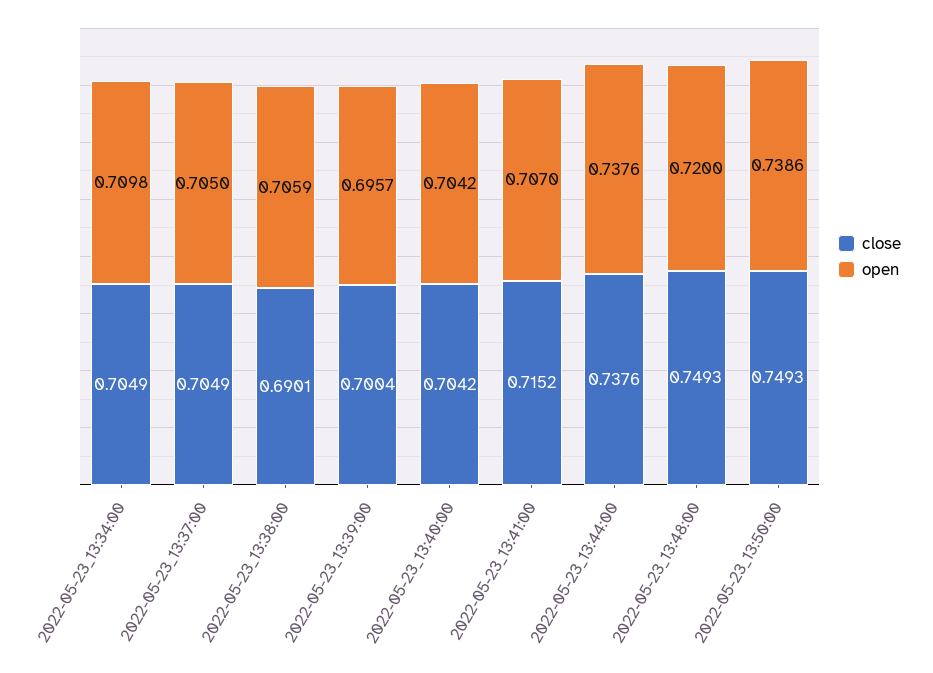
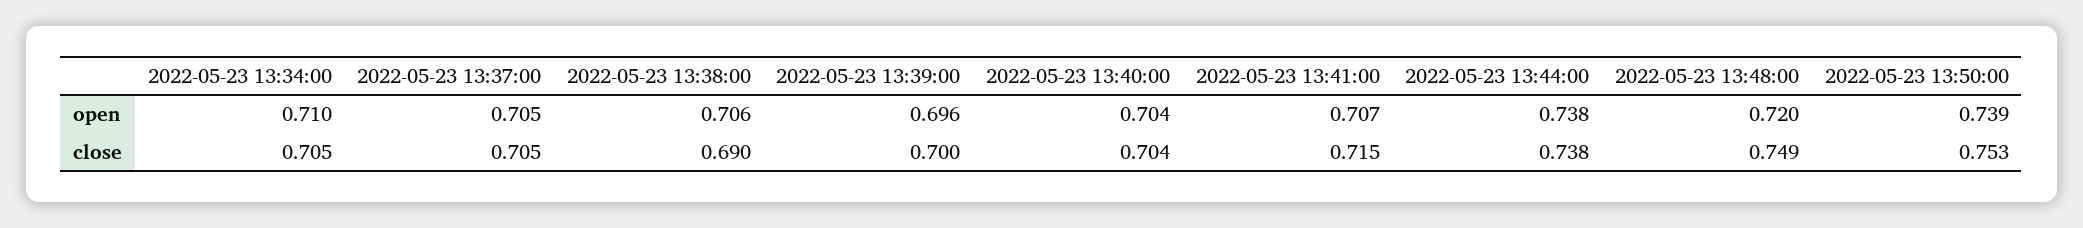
  {
    "close": {
      "2022-05-23_13:34:00": 0.7049,
      "2022-05-23_13:37:00": 0.7049,
      "2022-05-23_13:38:00": 0.6901,
      "2022-05-23_13:39:00": 0.7004,
      "2022-05-23_13:40:00": 0.7042,
      "2022-05-23_13:41:00": 0.7152,
      "2022-05-23_13:44:00": 0.7376,
      "2022-05-23_13:48:00": 0.7493,
-     "2022-05-23_13:50:00": 0.7493
+     "2022-05-23_13:50:00": 0.753
    },
    "open": {
      "2022-05-23_13:34:00": 0.7098,
      "2022-05-23_13:37:00": 0.705,
      "2022-05-23_13:38:00": 0.7059,
      "2022-05-23_13:39:00": 0.6957,
      "2022-05-23_13:40:00": 0.7042,
      "2022-05-23_13:41:00": 0.707,
      "2022-05-23_13:44:00": 0.7376,
      "2022-05-23_13:48:00": 0.72,
      "2022-05-23_13:50:00": 0.7386
    }
  }

